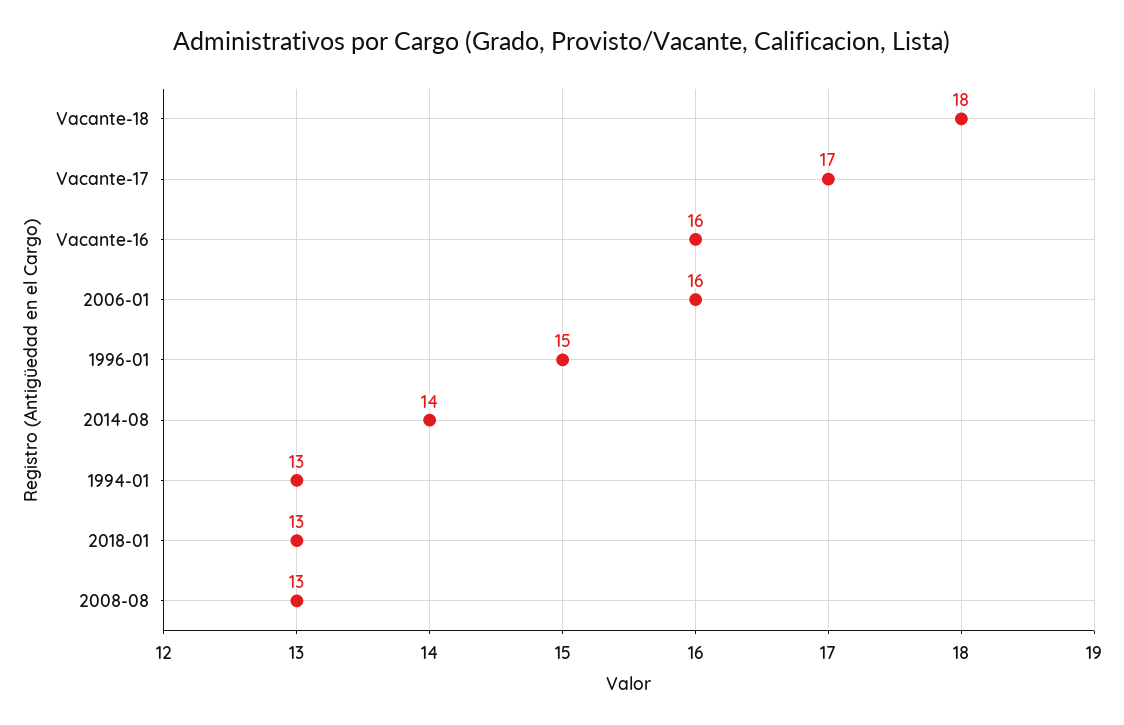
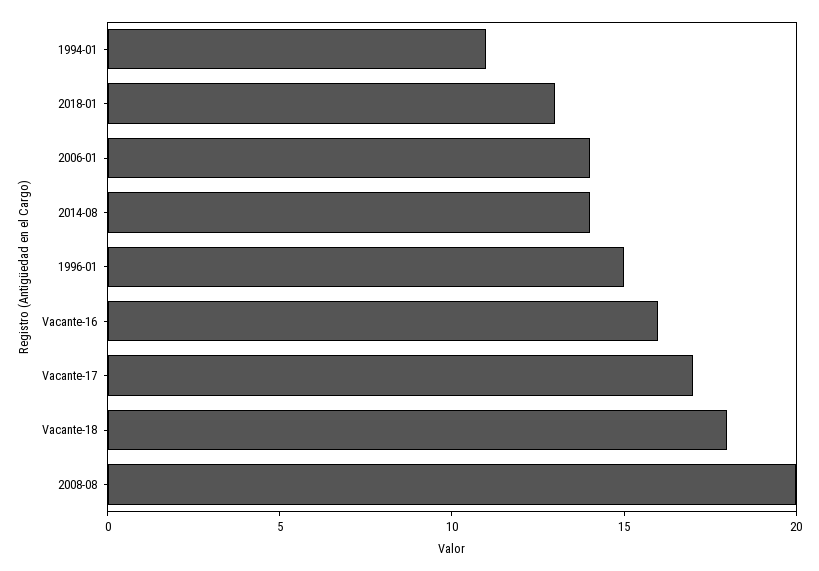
  {
    "Vacante-18": 18,
    "Vacante-17": 17,
    "Vacante-16": 16,
-   "2006-01": 16,
+   "2006-01": 14,
    "1996-01": 15,
    "2014-08": 14,
-   "1994-01": 13,
+   "1994-01": 11,
    "2018-01": 13,
-   "2008-08": 13
+   "2008-08": 20
  }

